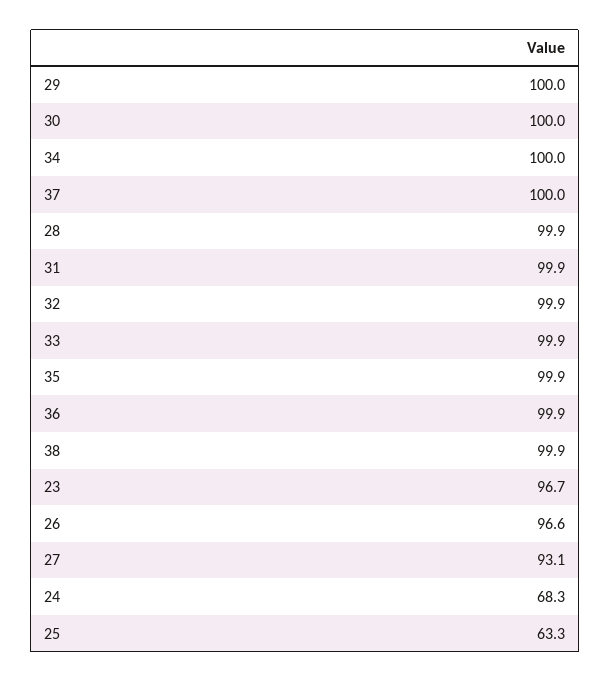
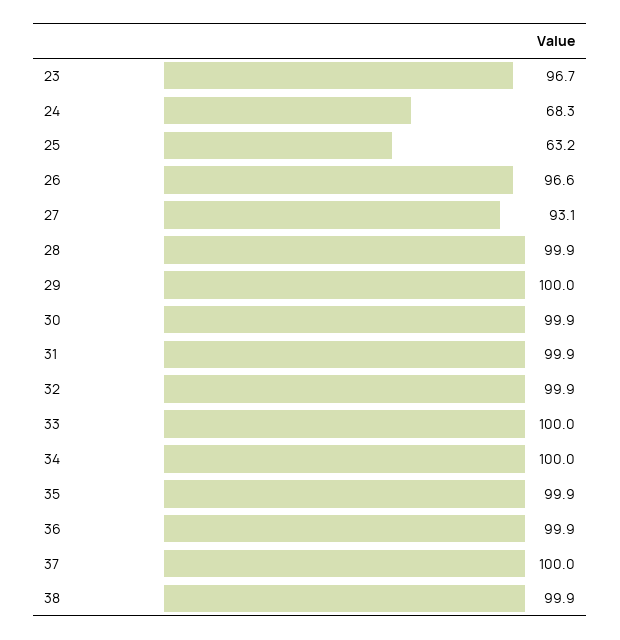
  {
    "29": 100,
-   "30": 100,
+   "30": 99.9,
    "34": 100,
    "37": 100,
    "28": 99.9,
    "31": 99.9,
    "32": 99.9,
-   "33": 99.9,
+   "33": 100,
    "35": 99.9,
    "36": 99.9,
    "38": 99.9,
    "23": 96.7,
    "26": 96.6,
    "27": 93.1,
    "24": 68.3,
-   "25": 63.3
+   "25": 63.2
  }

